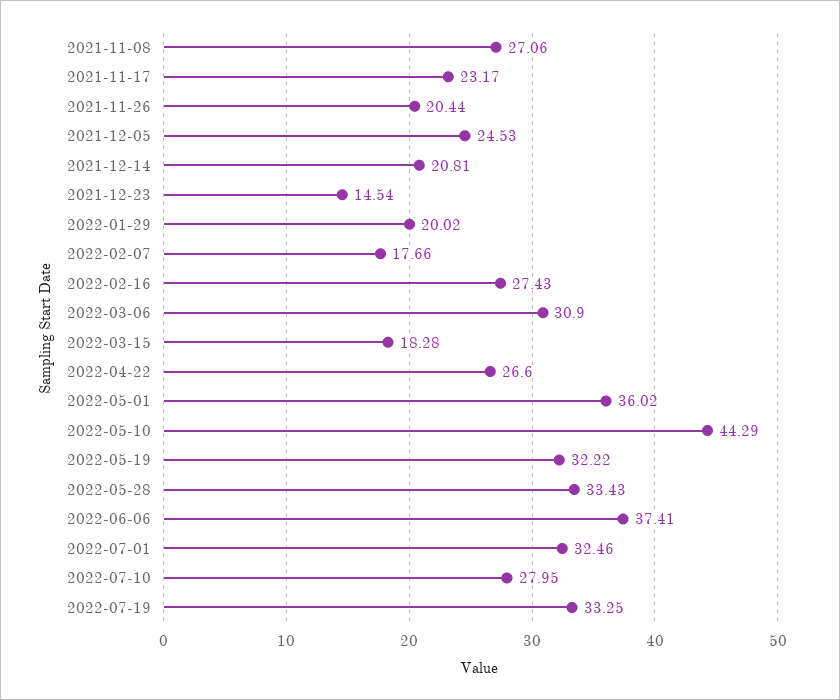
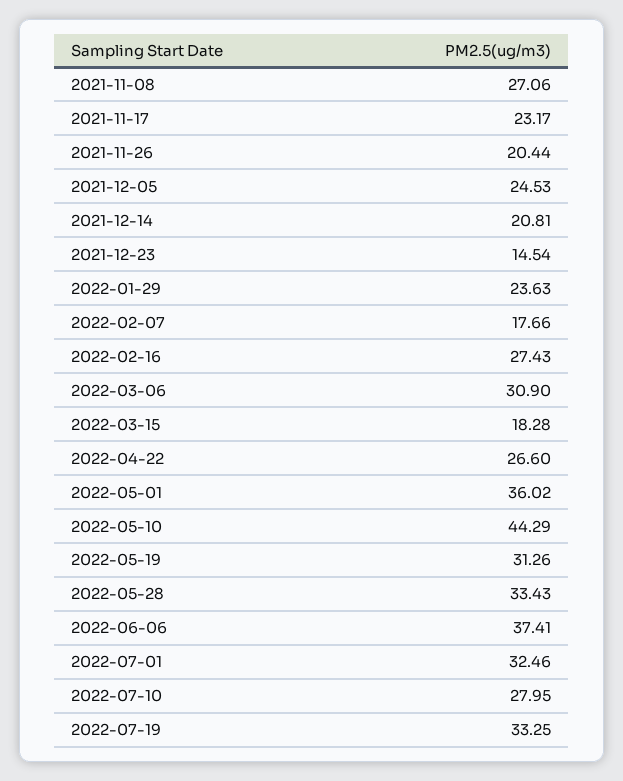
  {
    "2021-11-08": 27.06,
    "2021-11-17": 23.17,
    "2021-11-26": 20.44,
    "2021-12-05": 24.53,
    "2021-12-14": 20.81,
    "2021-12-23": 14.54,
-   "2022-01-29": 20.02,
+   "2022-01-29": 23.63,
    "2022-02-07": 17.66,
    "2022-02-16": 27.43,
    "2022-03-06": 30.9,
    "2022-03-15": 18.28,
    "2022-04-22": 26.6,
    "2022-05-01": 36.02,
    "2022-05-10": 44.29,
-   "2022-05-19": 32.22,
+   "2022-05-19": 31.26,
    "2022-05-28": 33.43,
    "2022-06-06": 37.41,
    "2022-07-01": 32.46,
    "2022-07-10": 27.95,
    "2022-07-19": 33.25
  }

